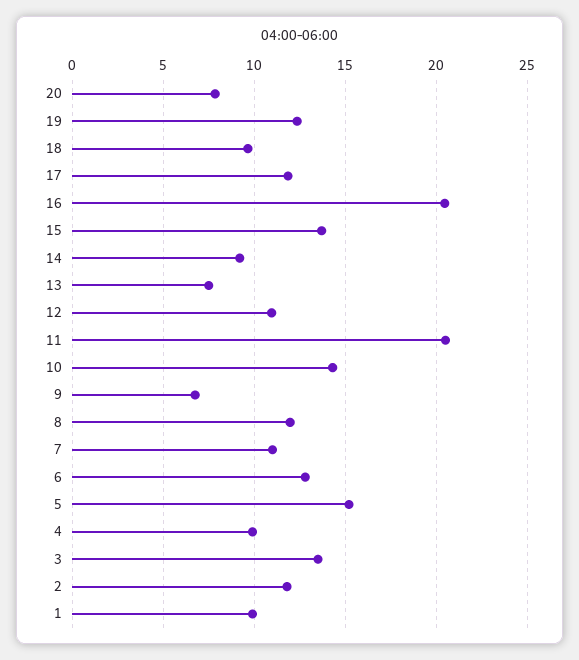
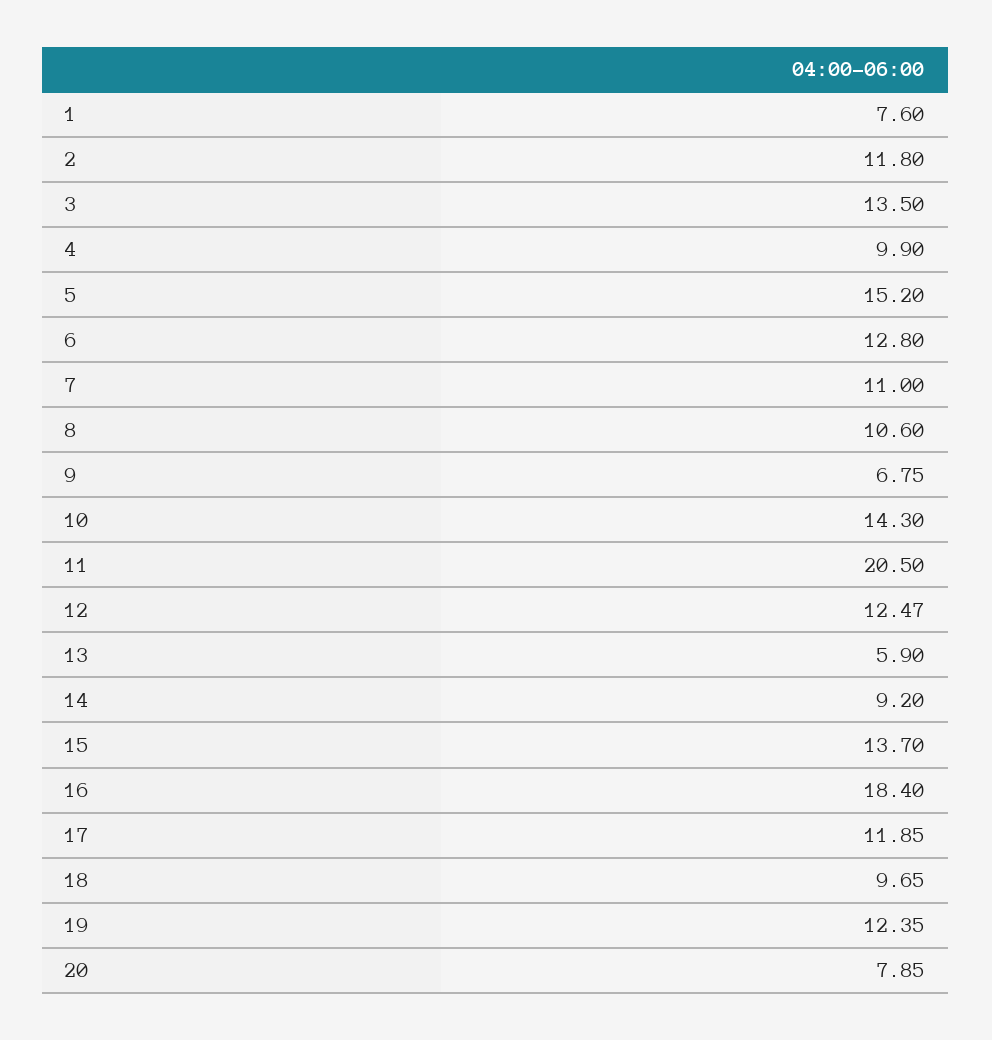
  {
    "20": 7.85,
    "19": 12.35,
    "18": 9.65,
    "17": 11.85,
-   "16": 20.5,
+   "16": 18.4,
    "15": 13.7,
    "14": 9.2,
-   "13": 7.5,
+   "13": 5.9,
-   "12": 11,
+   "12": 12.47,
    "11": 20.5,
    "10": 14.3,
    "9": 6.75,
-   "8": 12,
+   "8": 10.6,
    "7": 11,
    "6": 12.8,
    "5": 15.2,
    "4": 9.9,
    "3": 13.5,
    "2": 11.8,
-   "1": 10
+   "1": 7.6
  }

